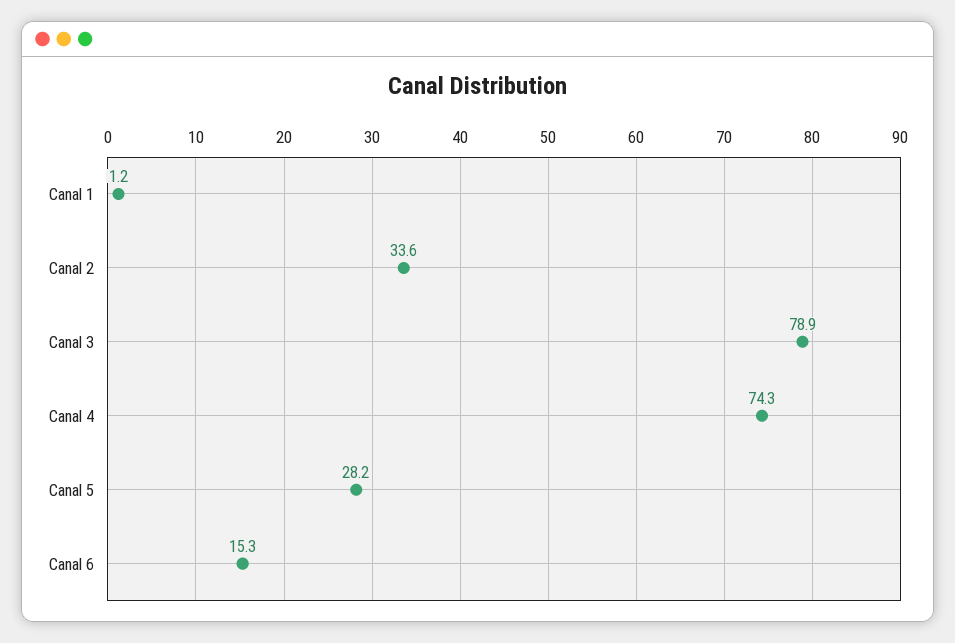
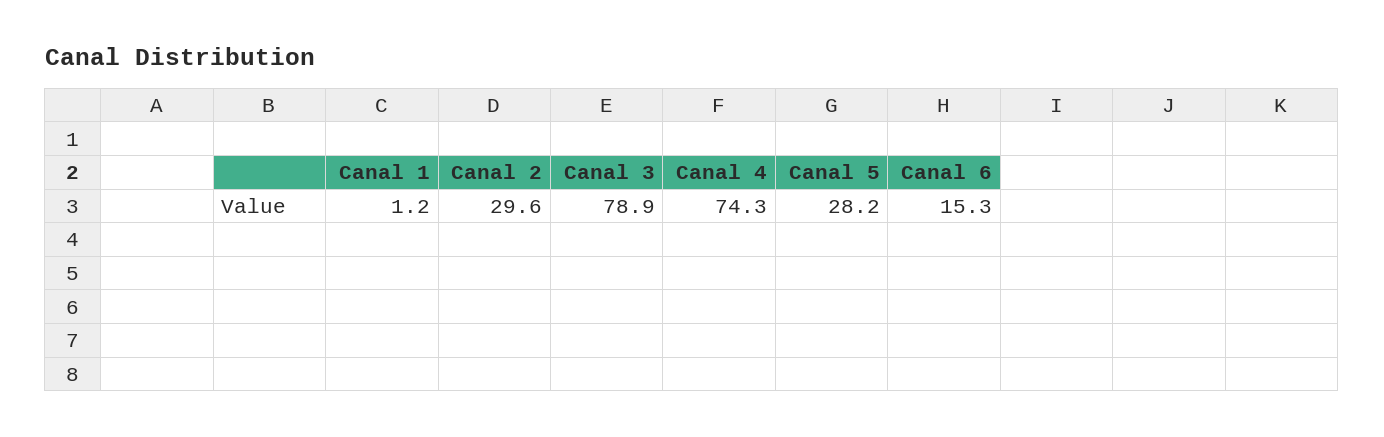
  {
    "Canal 1": 1.2,
-   "Canal 2": 33.6,
+   "Canal 2": 29.6,
    "Canal 3": 78.9,
    "Canal 4": 74.3,
    "Canal 5": 28.2,
    "Canal 6": 15.3
  }

